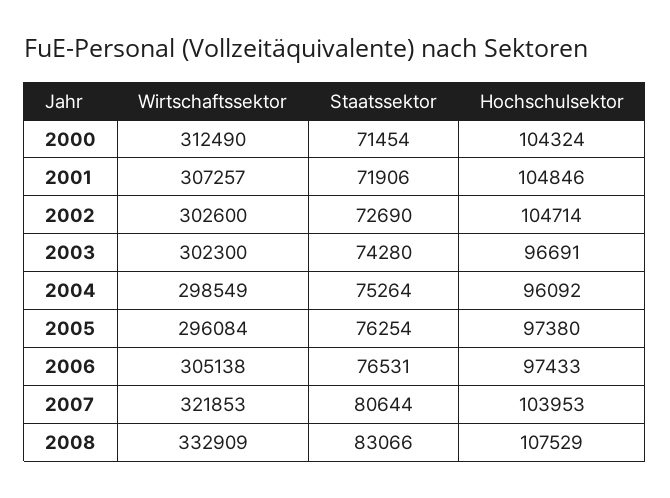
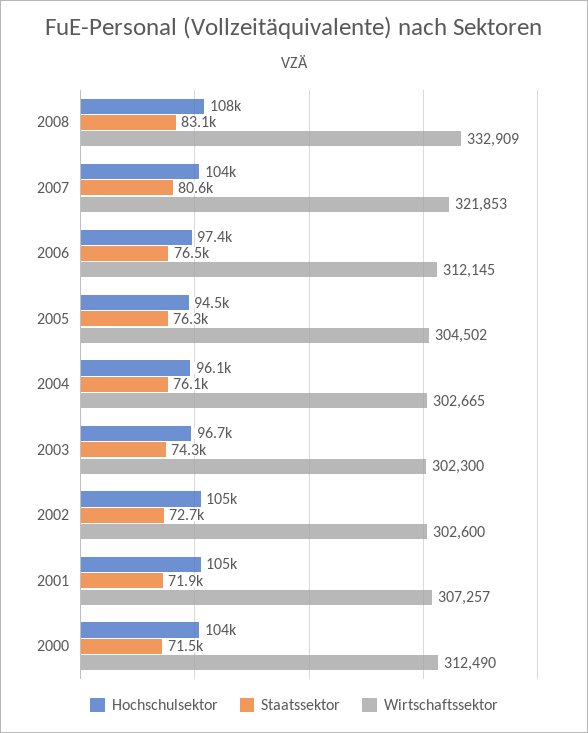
  {
    "Wirtschaftssektor": {
      "2000": 312490,
      "2001": 307257,
      "2002": 302600,
      "2003": 302300,
-     "2004": 298549,
+     "2004": 302665,
-     "2005": 296084,
+     "2005": 304502,
-     "2006": 305138,
+     "2006": 312145,
      "2007": 321853,
      "2008": 332909
    },
    "Staatssektor": {
      "2000": 71454,
      "2001": 71906,
      "2002": 72690,
      "2003": 74280,
-     "2004": 75264,
+     "2004": 76100,
      "2005": 76254,
      "2006": 76531,
      "2007": 80644,
      "2008": 83066
    },
    "Hochschulsektor": {
      "2000": 104324,
      "2001": 104846,
      "2002": 104714,
      "2003": 96691,
      "2004": 96092,
-     "2005": 97380,
+     "2005": 94500,
      "2006": 97433,
      "2007": 103953,
      "2008": 107529
    }
  }

